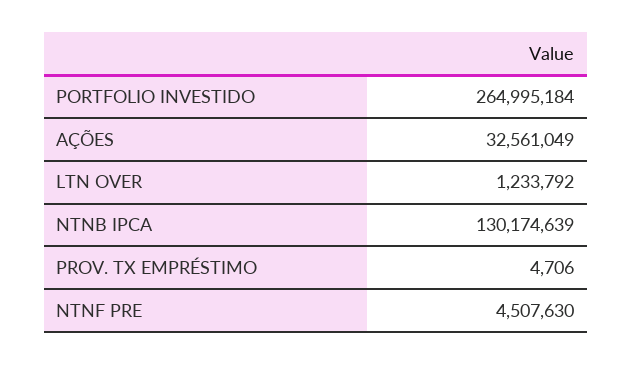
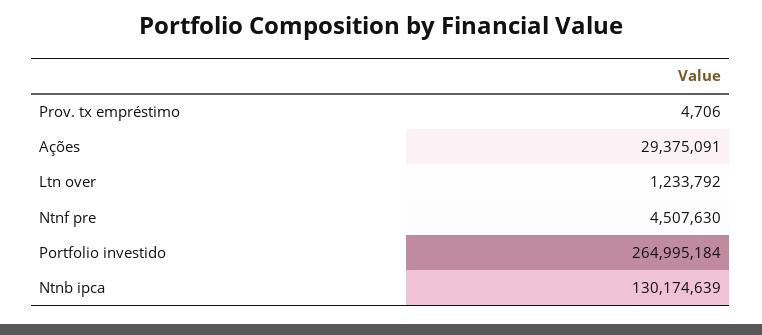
  {
    "PORTFOLIO INVESTIDO": 264995184,
-   "AÇÕES": 32561049,
+   "AÇÕES": 29375091,
    "LTN OVER": 1233792,
    "NTNB IPCA": 130174639,
    "PROV. TX EMPRÉSTIMO": 4706,
    "NTNF PRE": 4507630
  }

